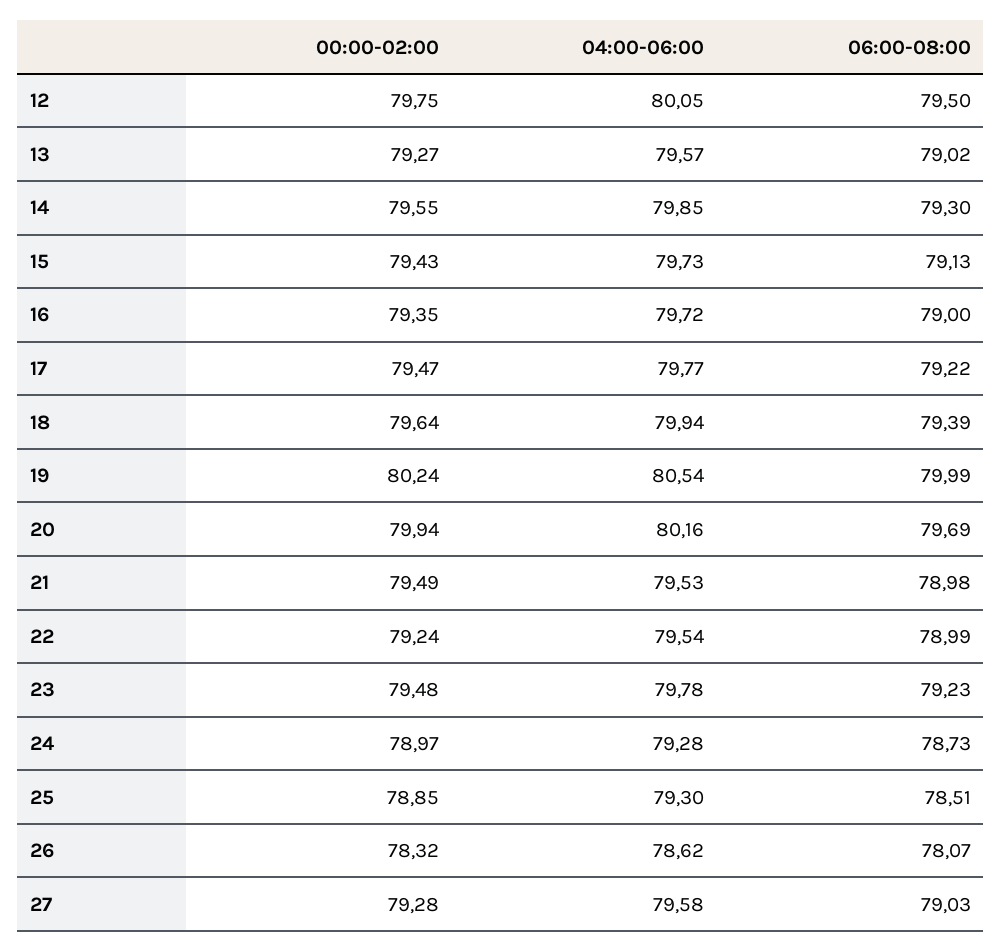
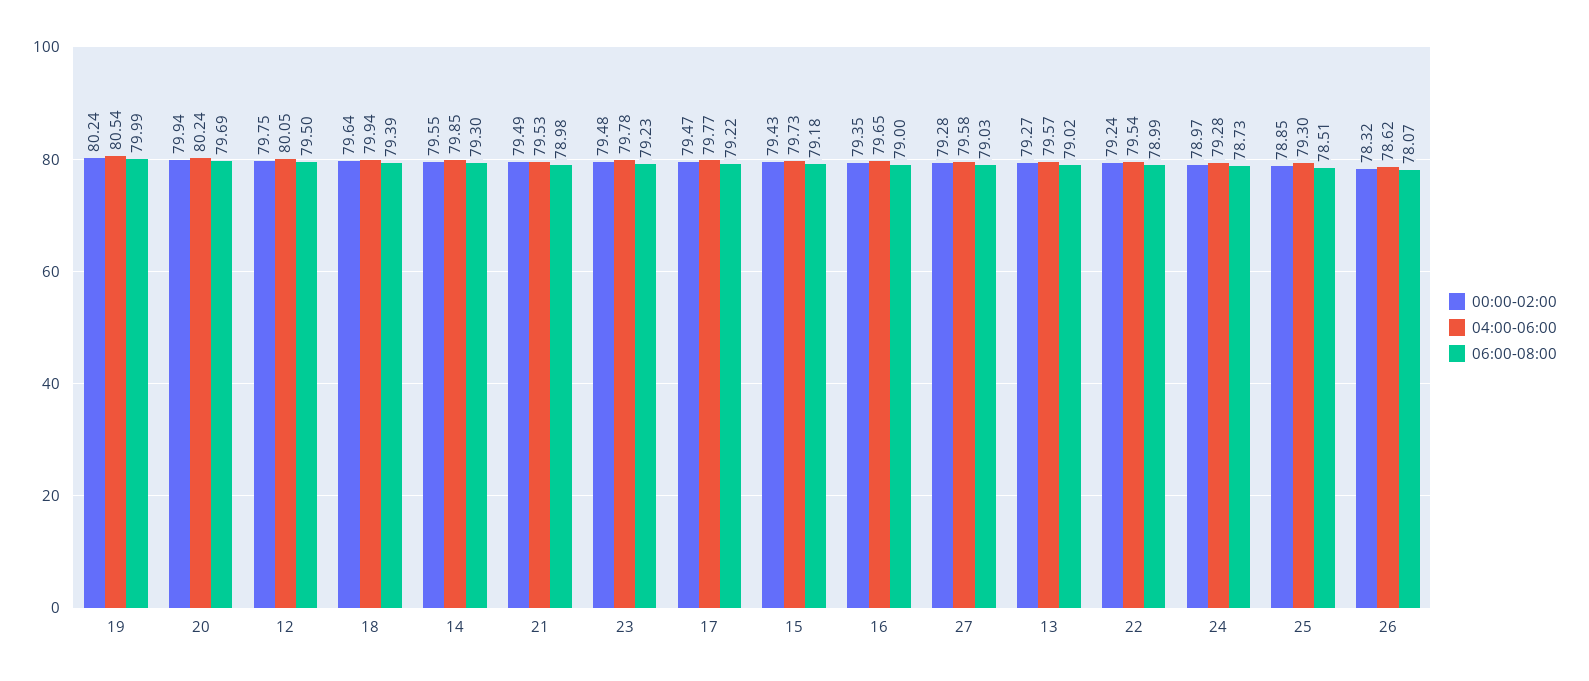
  {
    "00:00-02:00": {
      "12": 79.75,
      "13": 79.27,
      "14": 79.55,
      "15": 79.43,
      "16": 79.35,
      "17": 79.47,
      "18": 79.64,
      "19": 80.24,
      "20": 79.94,
      "21": 79.49,
      "22": 79.24,
      "23": 79.48,
      "24": 78.97,
      "25": 78.85,
      "26": 78.32,
      "27": 79.28
    },
    "04:00-06:00": {
      "12": 80.05,
      "13": 79.57,
      "14": 79.85,
      "15": 79.73,
-     "16": 79.72,
+     "16": 79.65,
      "17": 79.77,
      "18": 79.94,
      "19": 80.54,
-     "20": 80.16,
+     "20": 80.24,
      "21": 79.53,
      "22": 79.54,
      "23": 79.78,
      "24": 79.28,
      "25": 79.3,
      "26": 78.62,
      "27": 79.58
    },
    "06:00-08:00": {
      "12": 79.5,
      "13": 79.02,
      "14": 79.3,
-     "15": 79.13,
+     "15": 79.18,
      "16": 79,
      "17": 79.22,
      "18": 79.39,
      "19": 79.99,
      "20": 79.69,
      "21": 78.98,
      "22": 78.99,
      "23": 79.23,
      "24": 78.73,
      "25": 78.51,
      "26": 78.07,
      "27": 79.03
    }
  }

